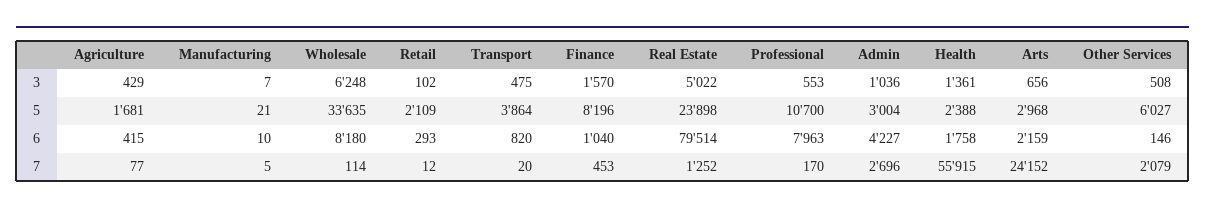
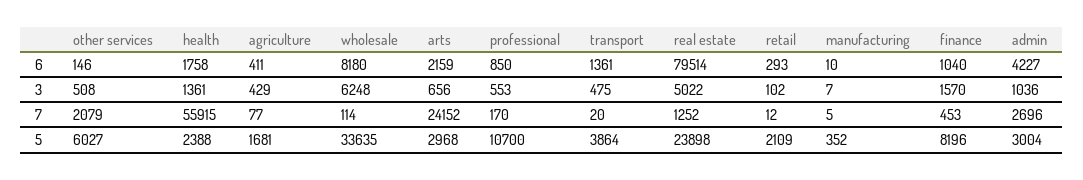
  {
    "Agriculture": {
      "3": 429,
      "5": 1681,
-     "6": 415,
+     "6": 411,
      "7": 77
    },
    "Manufacturing": {
      "3": 7,
-     "5": 21,
+     "5": 352,
      "6": 10,
      "7": 5
    },
    "Wholesale": {
      "3": 6248,
      "5": 33635,
      "6": 8180,
      "7": 114
    },
    "Retail": {
      "3": 102,
      "5": 2109,
      "6": 293,
      "7": 12
    },
    "Transport": {
      "3": 475,
      "5": 3864,
-     "6": 820,
+     "6": 1361,
      "7": 20
    },
    "Finance": {
      "3": 1570,
      "5": 8196,
      "6": 1040,
      "7": 453
    },
    "Real Estate": {
      "3": 5022,
      "5": 23898,
      "6": 79514,
      "7": 1252
    },
    "Professional": {
      "3": 553,
      "5": 10700,
-     "6": 7963,
+     "6": 850,
      "7": 170
    },
    "Admin": {
      "3": 1036,
      "5": 3004,
      "6": 4227,
      "7": 2696
    },
    "Health": {
      "3": 1361,
      "5": 2388,
      "6": 1758,
      "7": 55915
    },
    "Arts": {
      "3": 656,
      "5": 2968,
      "6": 2159,
      "7": 24152
    },
    "Other Services": {
      "3": 508,
      "5": 6027,
      "6": 146,
      "7": 2079
    }
  }

